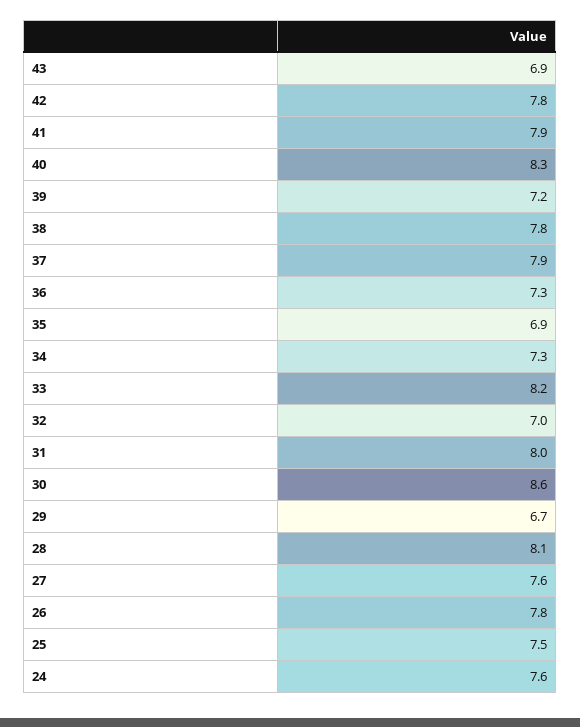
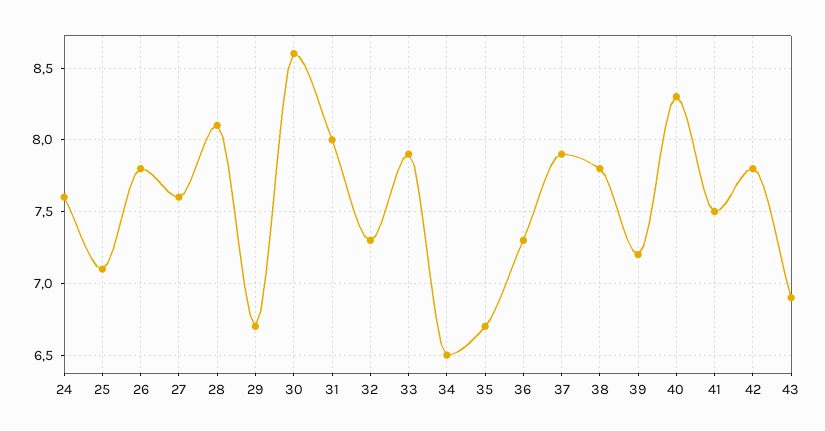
  {
    "43": 6.9,
    "42": 7.8,
-   "41": 7.9,
+   "41": 7.5,
    "40": 8.3,
    "39": 7.2,
    "38": 7.8,
    "37": 7.9,
    "36": 7.3,
-   "35": 6.9,
+   "35": 6.7,
-   "34": 7.3,
+   "34": 6.5,
-   "33": 8.2,
+   "33": 7.9,
-   "32": 7,
+   "32": 7.3,
    "31": 8,
    "30": 8.6,
    "29": 6.7,
    "28": 8.1,
    "27": 7.6,
    "26": 7.8,
-   "25": 7.5,
+   "25": 7.1,
    "24": 7.6
  }

